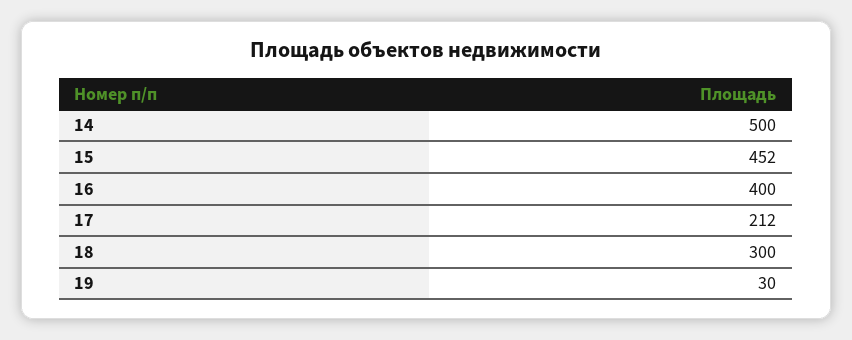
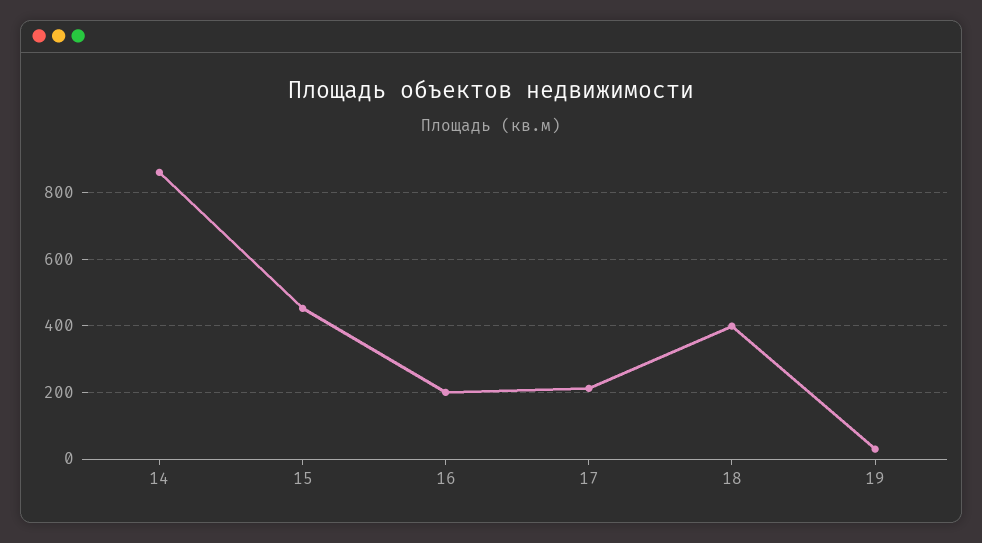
  {
-   "14": 500,
+   "14": 860,
    "15": 452,
-   "16": 400,
+   "16": 200,
    "17": 212,
-   "18": 300,
+   "18": 400,
    "19": 30
  }

